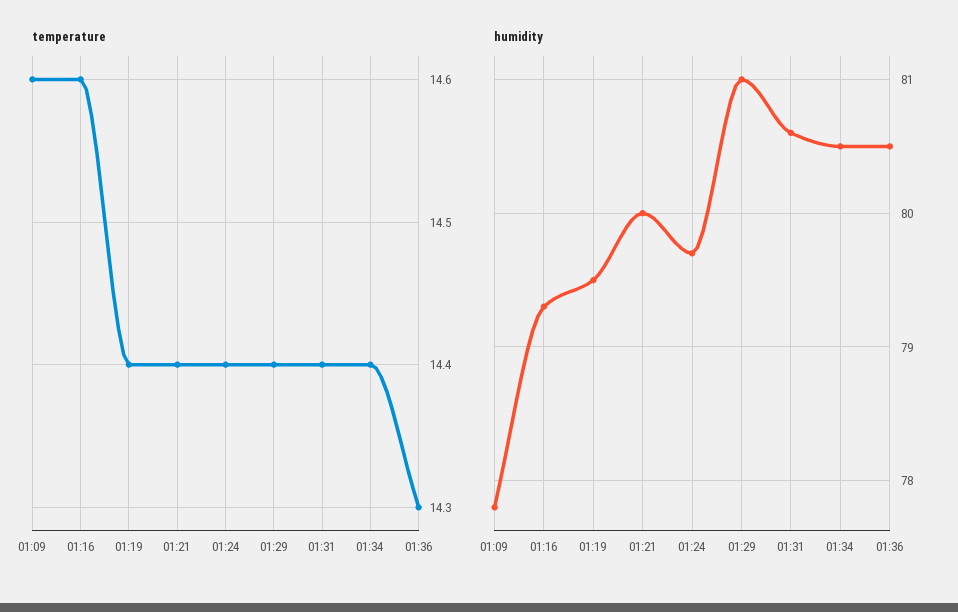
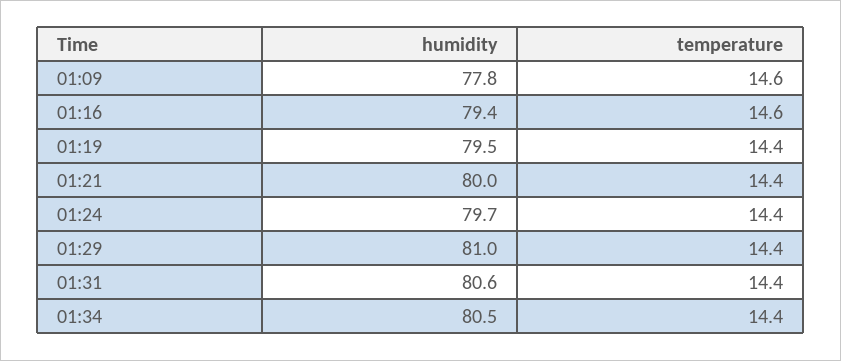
  {
    "temperature": {
      "01:09": 14.6,
      "01:16": 14.6,
      "01:19": 14.4,
      "01:21": 14.4,
      "01:24": 14.4,
      "01:29": 14.4,
      "01:31": 14.4,
-     "01:34": 14.4,
+     "01:34": 14.4
-     "01:36": 14.3
    },
    "humidity": {
      "01:09": 77.8,
-     "01:16": 79.3,
+     "01:16": 79.4,
      "01:19": 79.5,
      "01:21": 80,
      "01:24": 79.7,
      "01:29": 81,
      "01:31": 80.6,
-     "01:34": 80.5,
+     "01:34": 80.5
-     "01:36": 80.5
    }
  }

